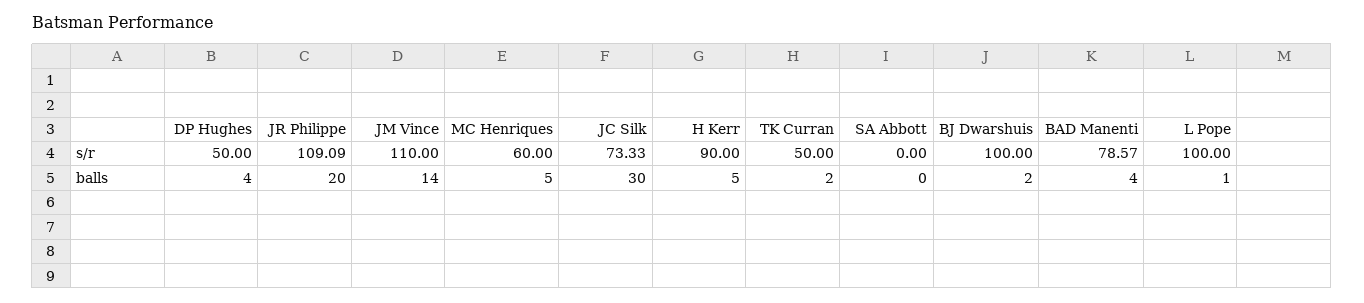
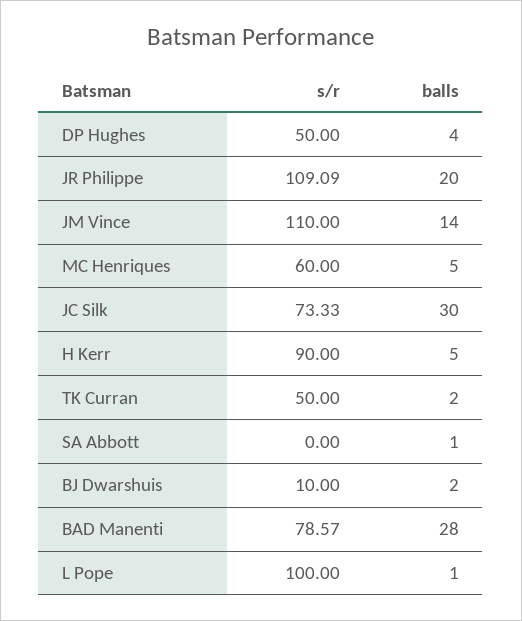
  {
    "DP Hughes": {
      "s/r": 50,
      "balls": 4
    },
    "JR Philippe": {
      "s/r": 109.09,
      "balls": 20
    },
    "JM Vince": {
      "s/r": 110,
      "balls": 14
    },
    "MC Henriques": {
      "s/r": 60,
      "balls": 5
    },
    "JC Silk": {
      "s/r": 73.33,
      "balls": 30
    },
    "H Kerr": {
      "s/r": 90,
      "balls": 5
    },
    "TK Curran": {
      "s/r": 50,
      "balls": 2
    },
    "SA Abbott": {
      "s/r": 0,
-     "balls": 0
+     "balls": 1
    },
    "BJ Dwarshuis": {
-     "s/r": 100,
+     "s/r": 10,
      "balls": 2
    },
    "BAD Manenti": {
      "s/r": 78.57,
-     "balls": 4
+     "balls": 28
    },
    "L Pope": {
      "s/r": 100,
      "balls": 1
    }
  }

